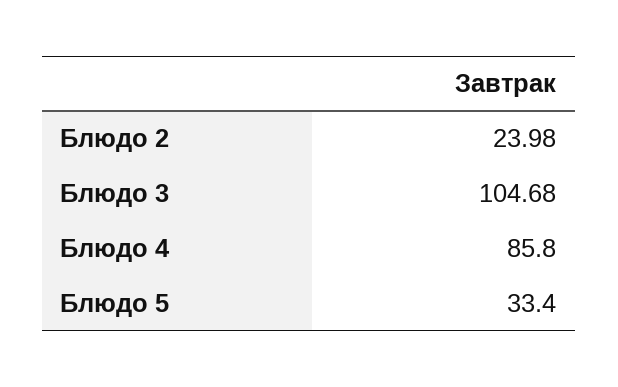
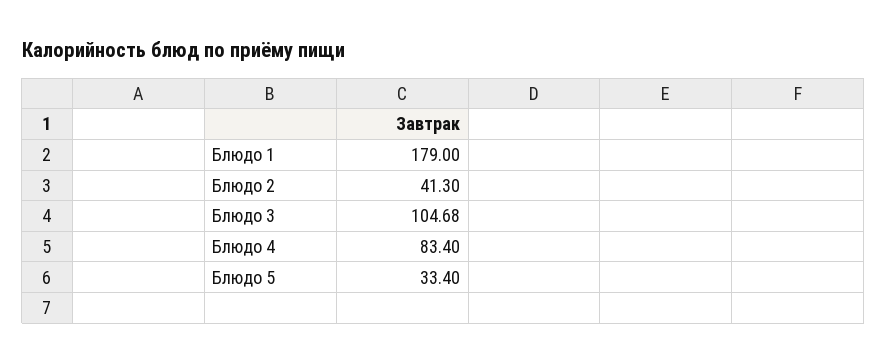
  {
-   "Блюдо 2": 23.98,
+   "Блюдо 2": 41.3,
    "Блюдо 3": 104.68,
-   "Блюдо 4": 85.8,
+   "Блюдо 4": 83.4,
-   "Блюдо 5": 33.4
+   "Блюдо 5": 33.4,
+   "Блюдо 1": 179
  }

